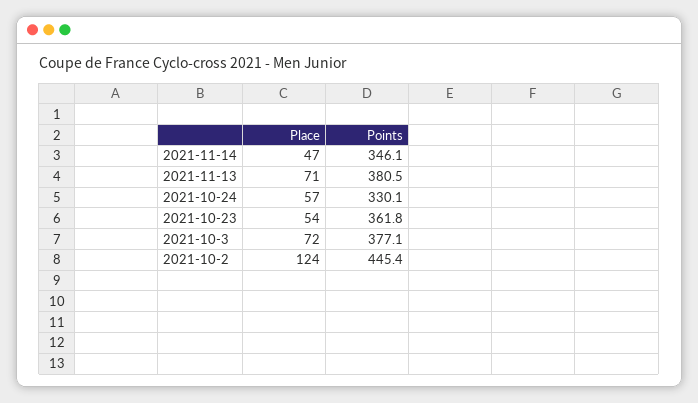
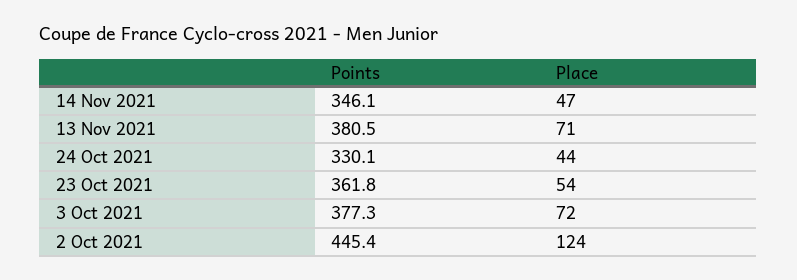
  {
    "Place": {
      "2021-11-14": 47,
      "2021-11-13": 71,
-     "2021-10-24": 57,
+     "2021-10-24": 44,
      "2021-10-23": 54,
      "2021-10-3": 72,
      "2021-10-2": 124
    },
    "Points": {
      "2021-11-14": 346.1,
      "2021-11-13": 380.5,
      "2021-10-24": 330.1,
      "2021-10-23": 361.8,
-     "2021-10-3": 377.1,
+     "2021-10-3": 377.3,
      "2021-10-2": 445.4
    }
  }

